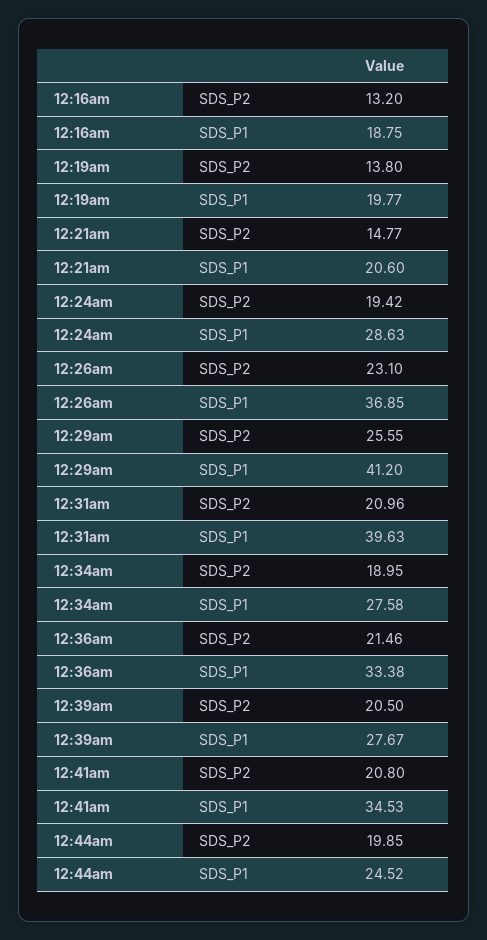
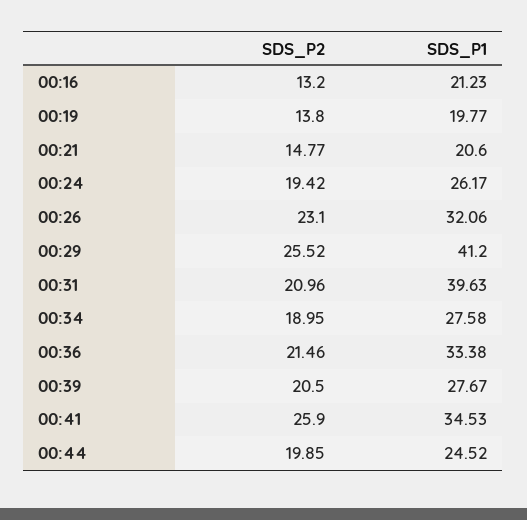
  {
    "12:16am": {
      "SDS_P2": 13.2,
-     "SDS_P1": 18.75
+     "SDS_P1": 21.23
    },
    "12:19am": {
      "SDS_P2": 13.8,
      "SDS_P1": 19.77
    },
    "12:21am": {
      "SDS_P2": 14.77,
      "SDS_P1": 20.6
    },
    "12:24am": {
      "SDS_P2": 19.42,
-     "SDS_P1": 28.63
+     "SDS_P1": 26.17
    },
    "12:26am": {
      "SDS_P2": 23.1,
-     "SDS_P1": 36.85
+     "SDS_P1": 32.06
    },
    "12:29am": {
-     "SDS_P2": 25.55,
+     "SDS_P2": 25.52,
      "SDS_P1": 41.2
    },
    "12:31am": {
      "SDS_P2": 20.96,
      "SDS_P1": 39.63
    },
    "12:34am": {
      "SDS_P2": 18.95,
      "SDS_P1": 27.58
    },
    "12:36am": {
      "SDS_P2": 21.46,
      "SDS_P1": 33.38
    },
    "12:39am": {
      "SDS_P2": 20.5,
      "SDS_P1": 27.67
    },
    "12:41am": {
-     "SDS_P2": 20.8,
+     "SDS_P2": 25.9,
      "SDS_P1": 34.53
    },
    "12:44am": {
      "SDS_P2": 19.85,
      "SDS_P1": 24.52
    }
  }

